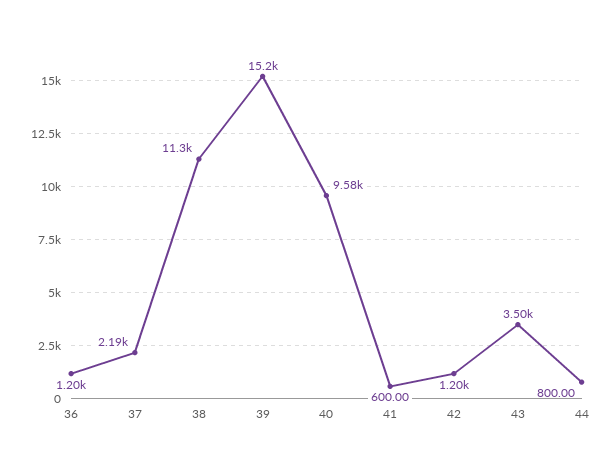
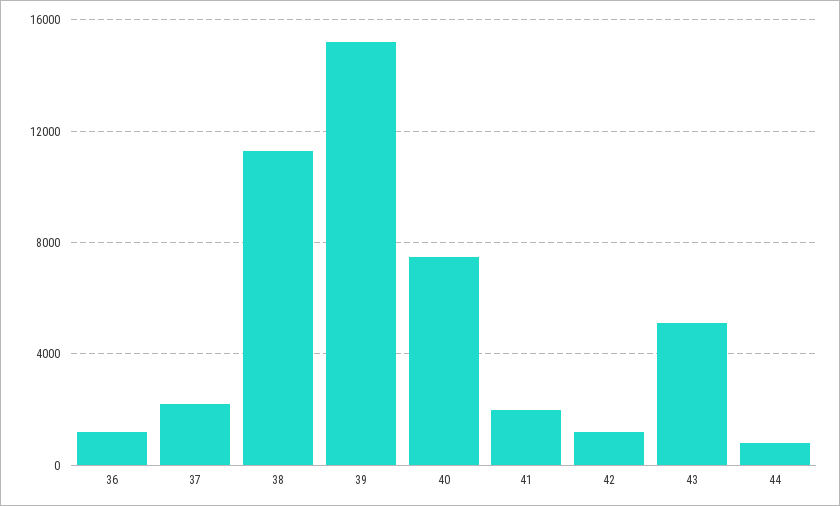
  {
    "36": 1200,
    "37": 2190,
    "38": 11300,
    "39": 15200,
-   "40": 9580,
+   "40": 7500,
-   "41": 600,
+   "41": 2000,
    "42": 1200,
-   "43": 3500,
+   "43": 5000,
    "44": 800
  }

